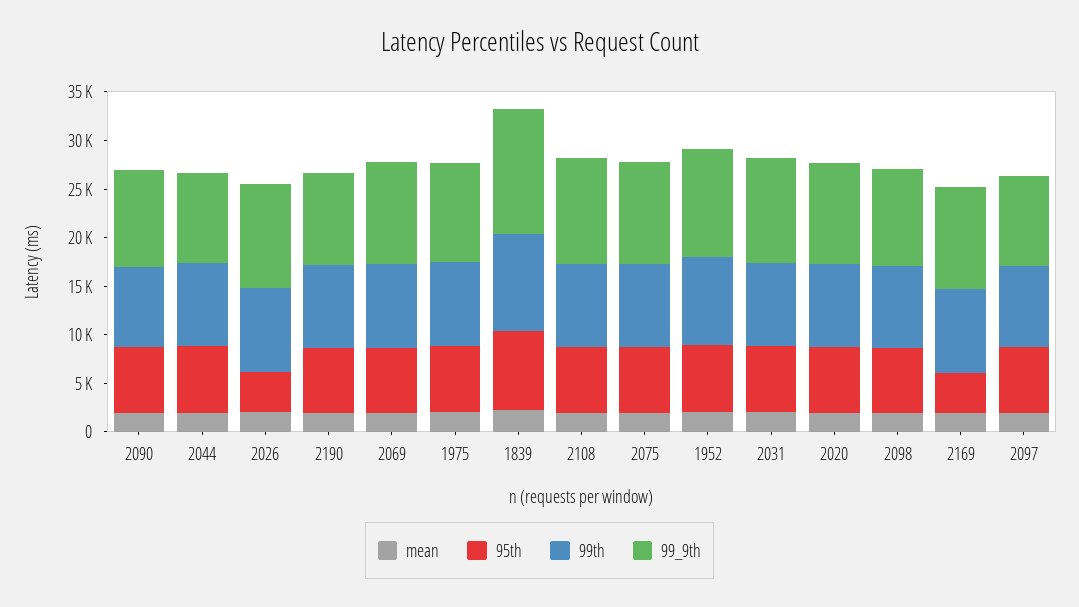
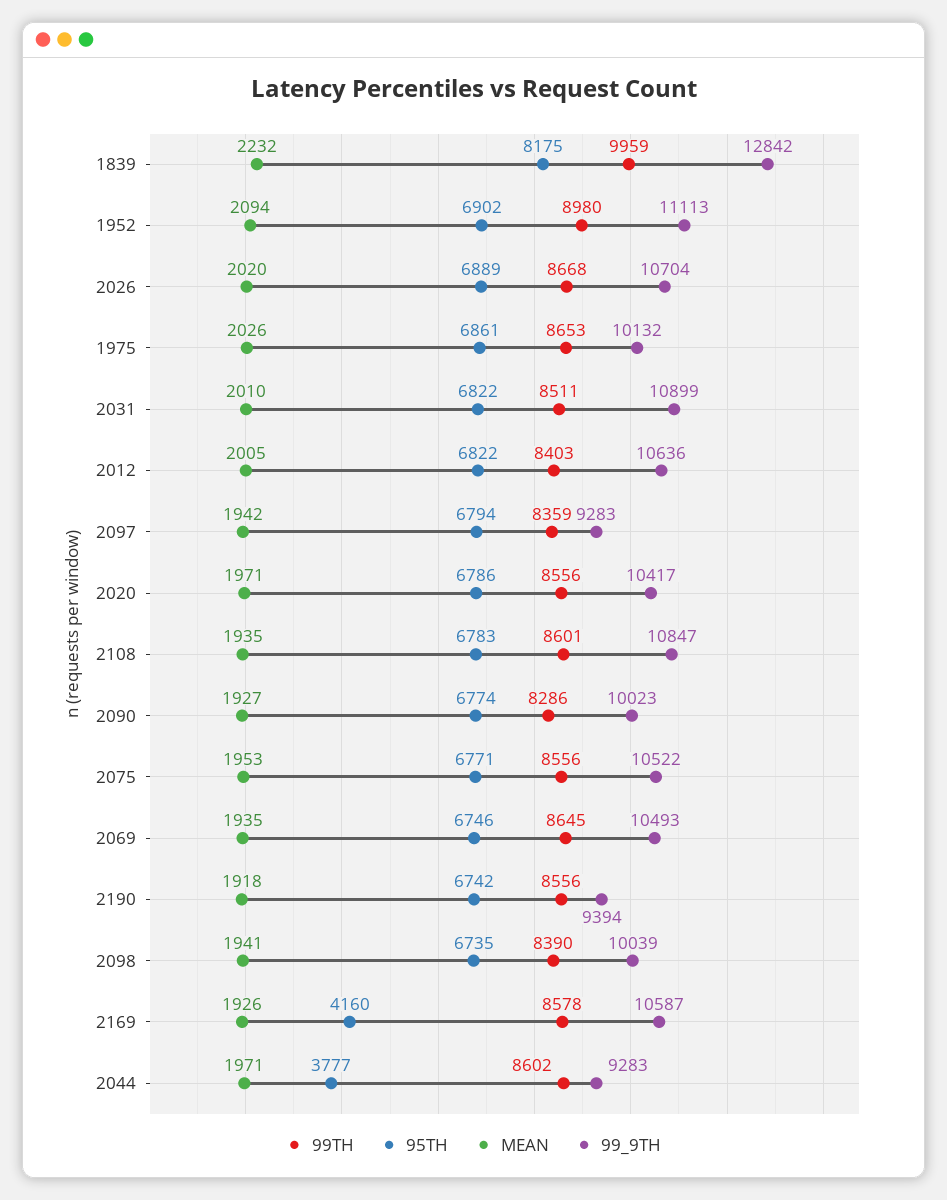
  {
    "mean": {
      "2090": 1927,
      "2044": 1971,
      "2026": 2020,
      "2190": 1918,
      "2069": 1935,
      "1975": 2026,
      "1839": 2232,
      "2108": 1935,
      "2075": 1953,
      "1952": 2094,
      "2031": 2010,
      "2020": 1971,
      "2098": 1941,
      "2169": 1926,
-     "2097": 1942
+     "2097": 1942,
+     "2012": 2005
    },
    "95th": {
      "2090": 6774,
-     "2044": 7000,
+     "2044": 3777,
-     "2026": 4000,
+     "2026": 6889,
      "2190": 6742,
      "2069": 6746,
      "1975": 6861,
      "1839": 8175,
      "2108": 6783,
      "2075": 6771,
      "1952": 6902,
      "2031": 6822,
      "2020": 6786,
      "2098": 6735,
      "2169": 4160,
-     "2097": 6794
+     "2097": 6794,
+     "2012": 6822
    },
    "99th": {
      "2090": 8286,
      "2044": 8602,
      "2026": 8668,
      "2190": 8556,
      "2069": 8645,
      "1975": 8653,
      "1839": 9959,
      "2108": 8601,
      "2075": 8556,
      "1952": 8980,
      "2031": 8511,
      "2020": 8556,
      "2098": 8390,
      "2169": 8578,
-     "2097": 8359
+     "2097": 8359,
+     "2012": 8403
    },
    "99_9th": {
      "2090": 10023,
      "2044": 9283,
      "2026": 10704,
      "2190": 9394,
      "2069": 10493,
      "1975": 10132,
      "1839": 12842,
      "2108": 10847,
      "2075": 10522,
      "1952": 11113,
      "2031": 10899,
      "2020": 10417,
      "2098": 10039,
      "2169": 10587,
-     "2097": 9283
+     "2097": 9283,
+     "2012": 10636
    }
  }

